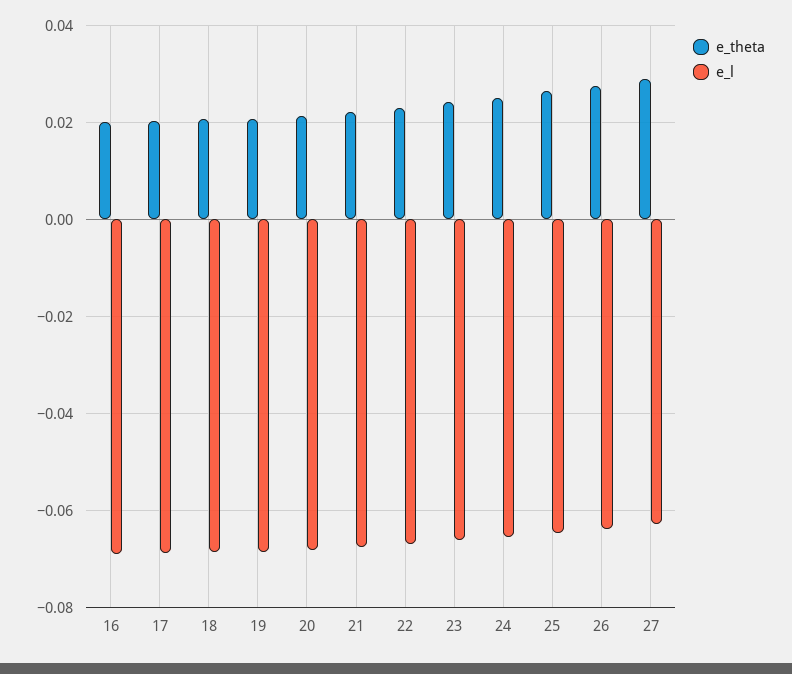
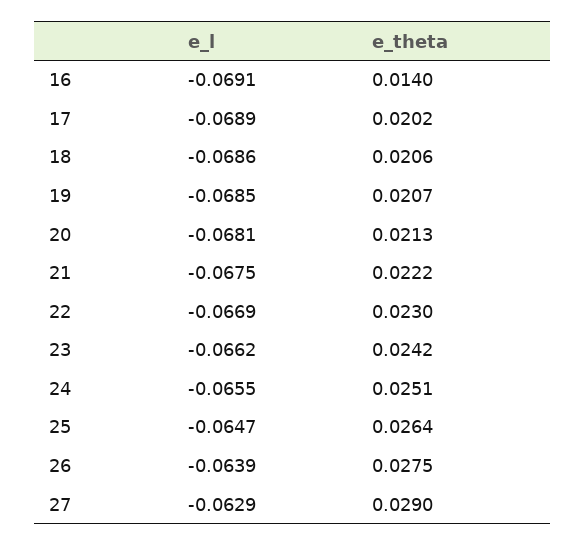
  {
    "e_theta": {
-     "16": 0.02,
+     "16": 0.014,
      "17": 0.0202,
      "18": 0.0206,
      "19": 0.0207,
      "20": 0.0213,
      "21": 0.0222,
      "22": 0.023,
      "23": 0.0242,
      "24": 0.0251,
      "25": 0.0264,
      "26": 0.0275,
      "27": 0.029
    },
    "e_l": {
      "16": -0.0691,
      "17": -0.0689,
      "18": -0.0686,
      "19": -0.0685,
      "20": -0.0681,
      "21": -0.0675,
      "22": -0.0669,
      "23": -0.0662,
      "24": -0.0655,
      "25": -0.0647,
      "26": -0.0639,
      "27": -0.0629
    }
  }

